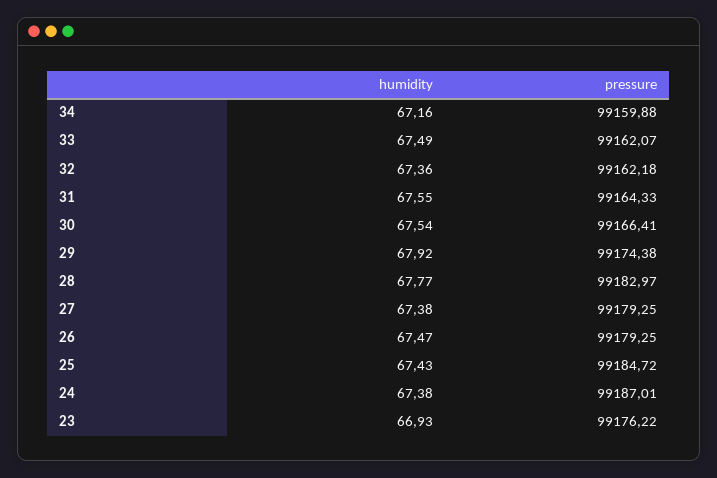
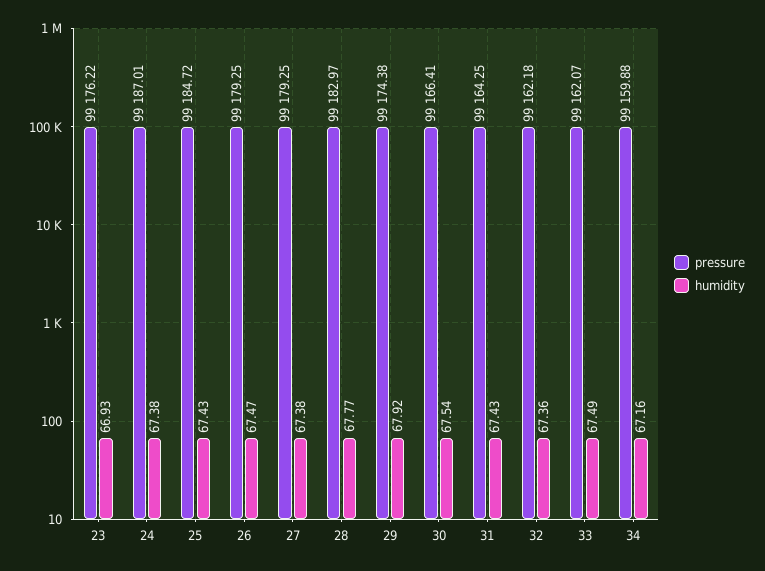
  {
    "humidity": {
      "34": 67.16,
      "33": 67.49,
      "32": 67.36,
-     "31": 67.55,
+     "31": 67.43,
      "30": 67.54,
      "29": 67.92,
      "28": 67.77,
      "27": 67.38,
      "26": 67.47,
      "25": 67.43,
      "24": 67.38,
      "23": 66.93
    },
    "pressure": {
      "34": 99159.88,
      "33": 99162.07,
      "32": 99162.18,
-     "31": 99164.33,
+     "31": 99164.25,
      "30": 99166.41,
      "29": 99174.38,
      "28": 99182.97,
      "27": 99179.25,
      "26": 99179.25,
      "25": 99184.72,
      "24": 99187.01,
      "23": 99176.22
    }
  }

